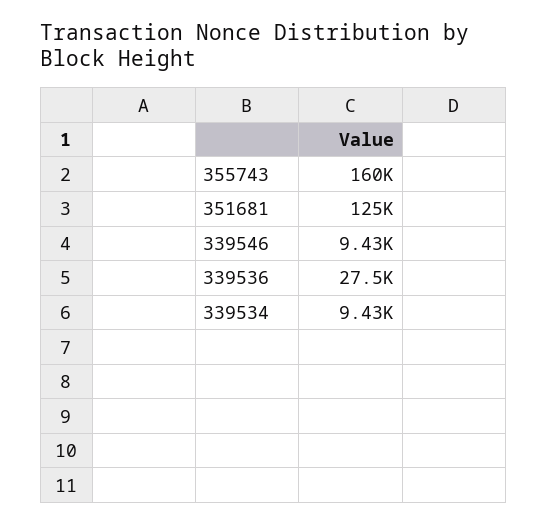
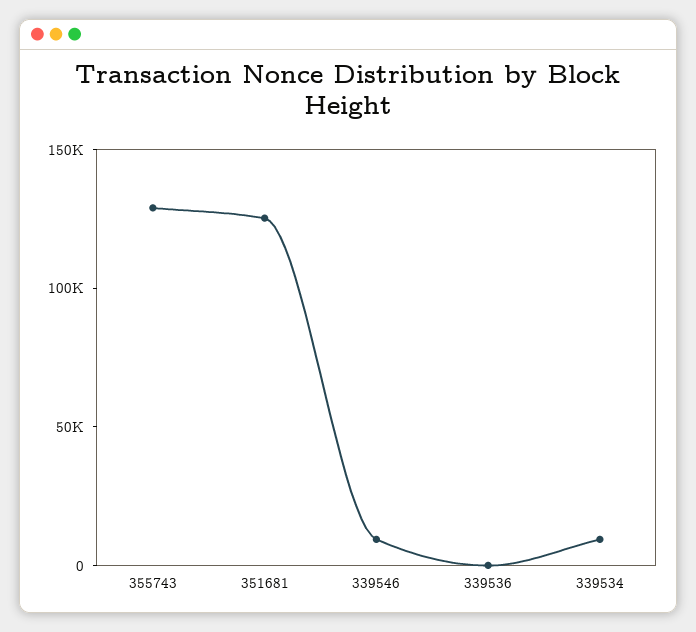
  {
-   "355743": 160000,
+   "355743": 130000,
    "351681": 125000,
    "339546": 9430,
-   "339536": 27500,
+   "339536": 0,
    "339534": 9430
  }

